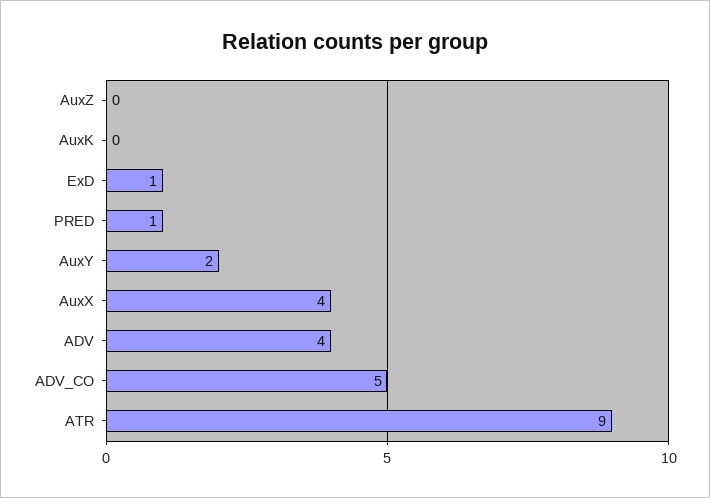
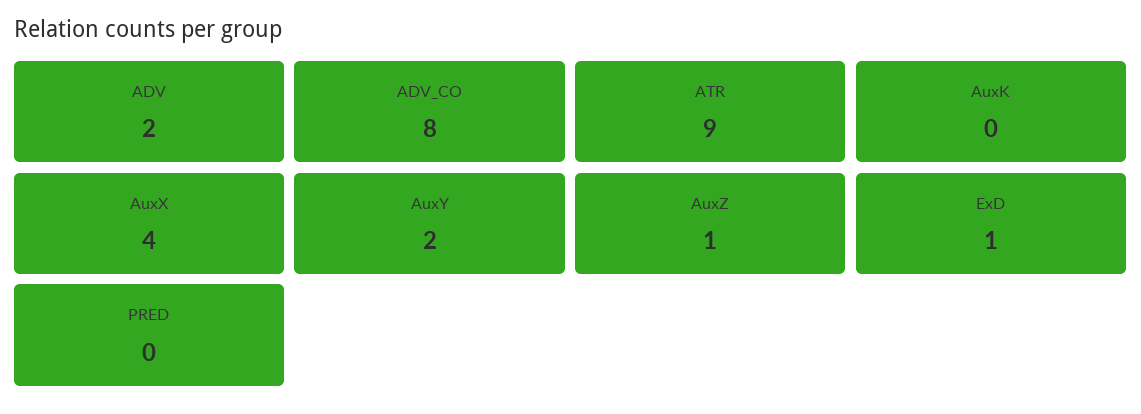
  {
-   "AuxZ": 0,
+   "AuxZ": 1,
    "AuxK": 0,
    "ExD": 1,
-   "PRED": 1,
+   "PRED": 0,
    "AuxY": 2,
    "AuxX": 4,
-   "ADV": 4,
+   "ADV": 2,
-   "ADV_CO": 5,
+   "ADV_CO": 8,
    "ATR": 9
  }

